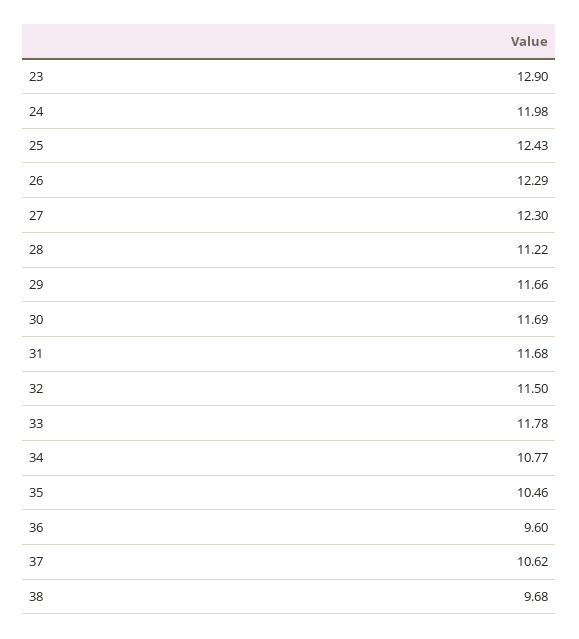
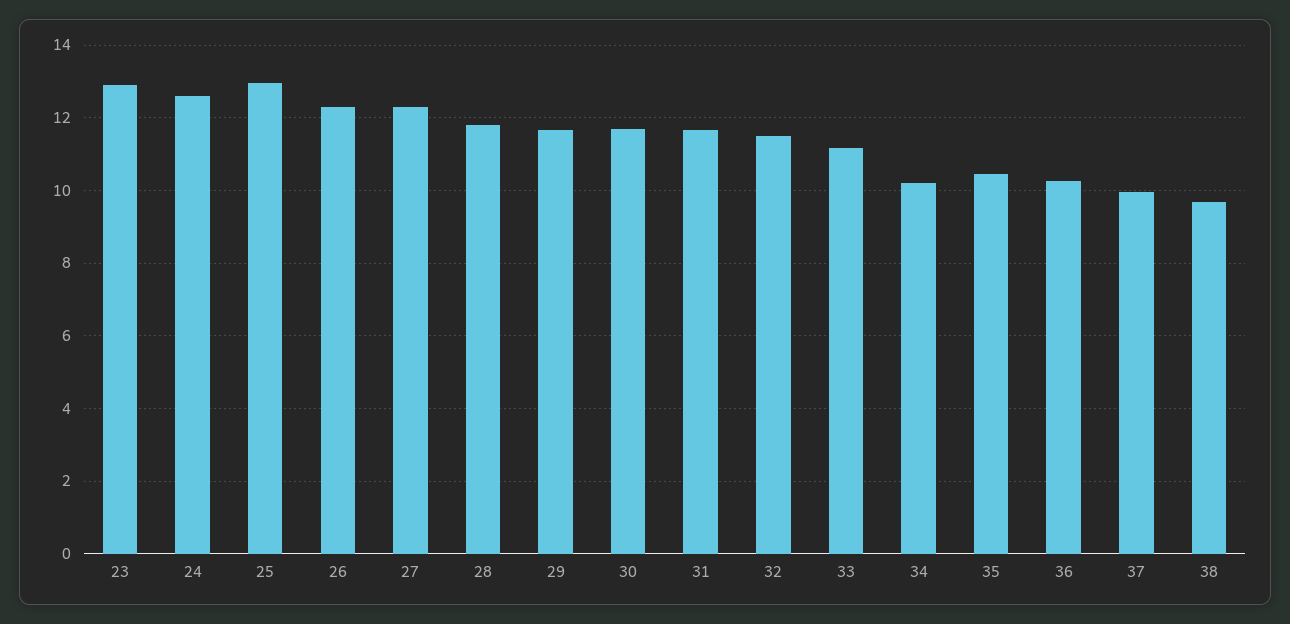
  {
    "23": 12.9,
-   "24": 11.98,
+   "24": 12.6,
-   "25": 12.43,
+   "25": 13,
    "26": 12.29,
    "27": 12.3,
-   "28": 11.22,
+   "28": 11.8,
    "29": 11.66,
    "30": 11.69,
    "31": 11.68,
    "32": 11.5,
-   "33": 11.78,
+   "33": 11.2,
-   "34": 10.77,
+   "34": 10.2,
    "35": 10.46,
-   "36": 9.6,
+   "36": 10.2,
-   "37": 10.62,
+   "37": 10,
    "38": 9.68
  }

